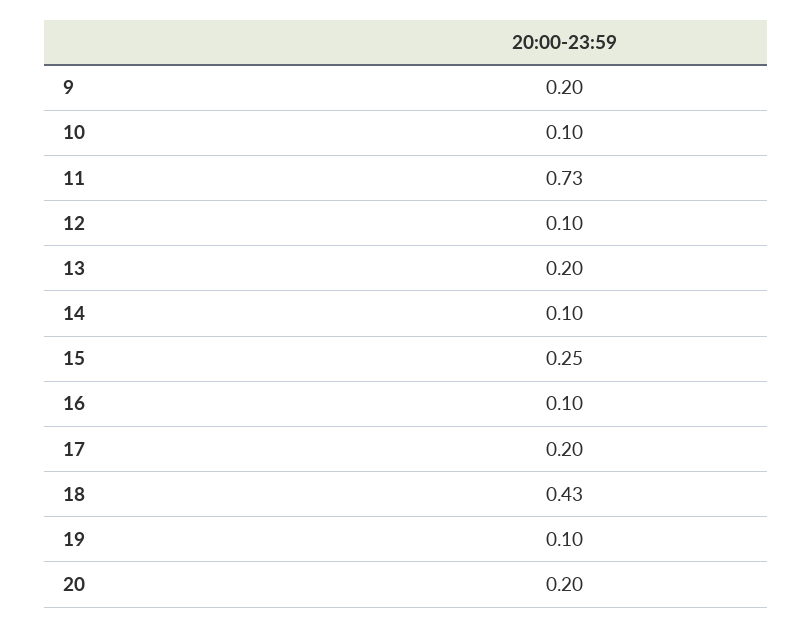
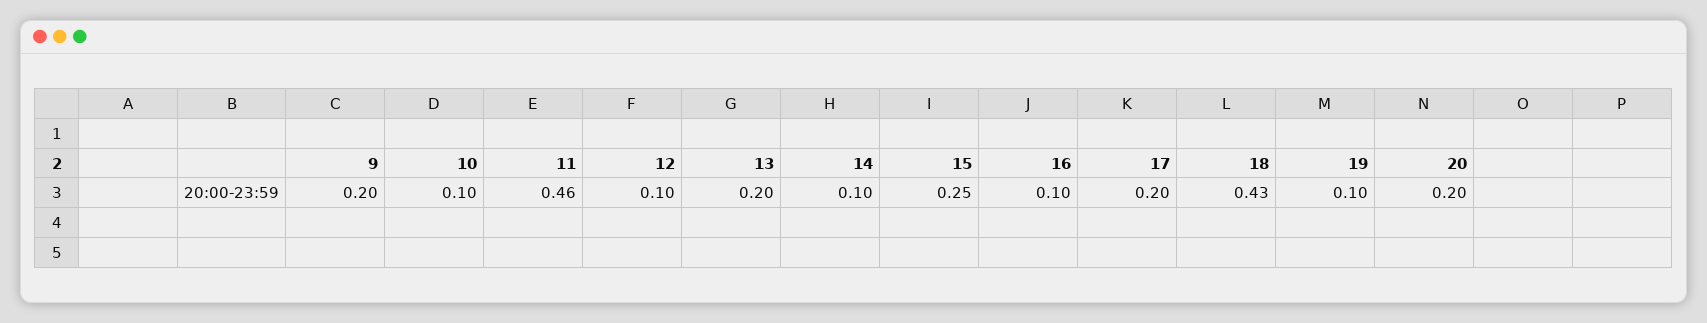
  {
    "9": 0.2,
    "10": 0.1,
-   "11": 0.73,
+   "11": 0.46,
    "12": 0.1,
    "13": 0.2,
    "14": 0.1,
    "15": 0.25,
    "16": 0.1,
    "17": 0.2,
    "18": 0.43,
    "19": 0.1,
    "20": 0.2
  }

